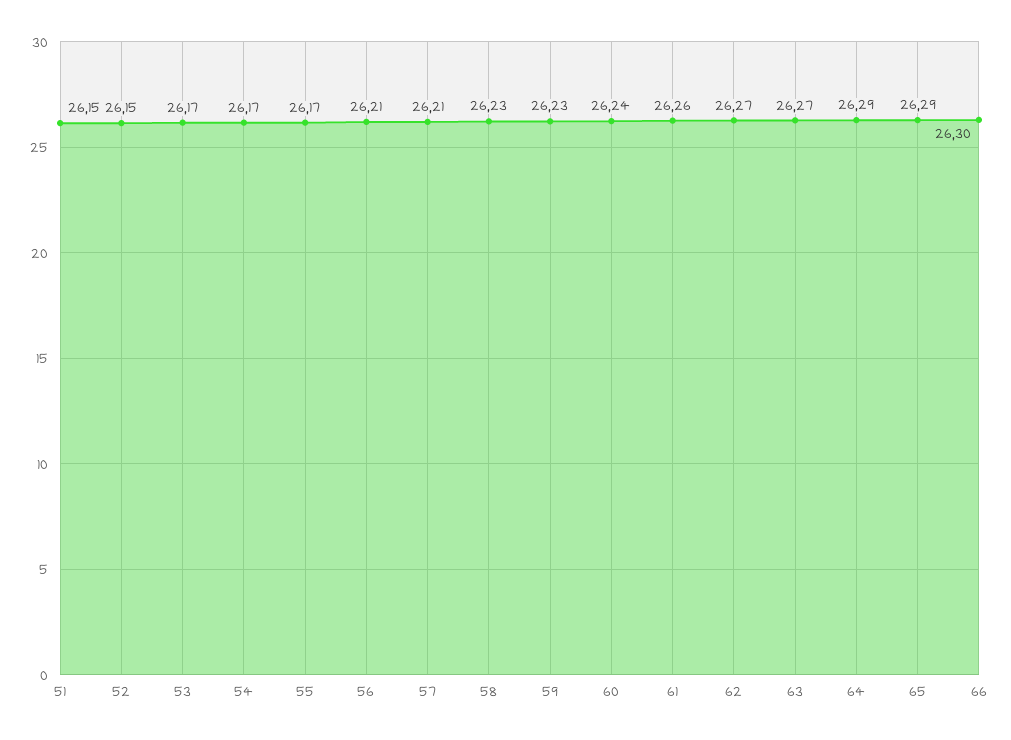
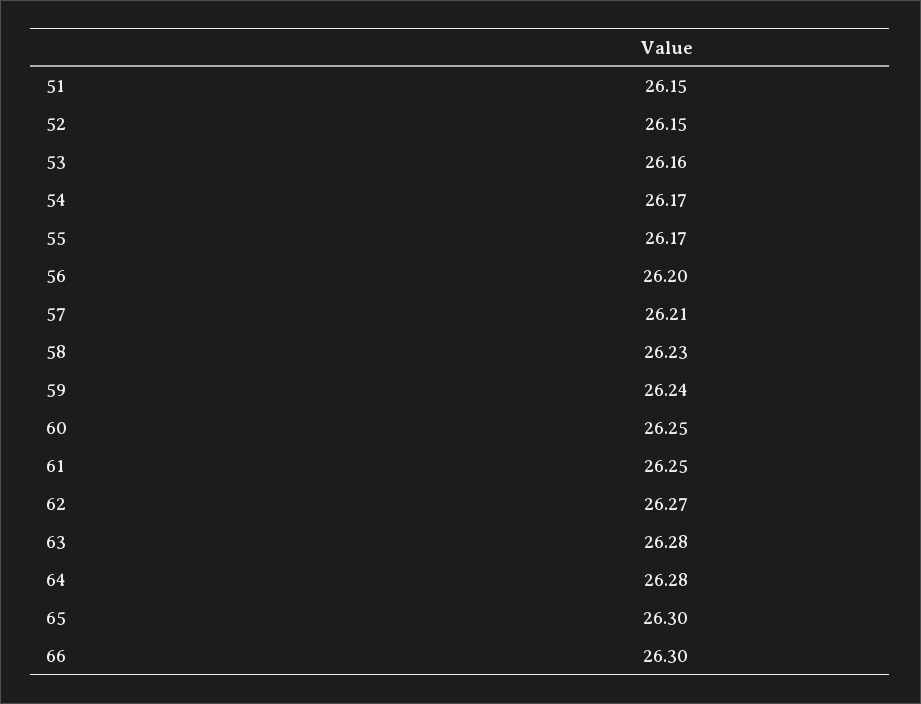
  {
    "51": 26.15,
    "52": 26.15,
-   "53": 26.17,
+   "53": 26.16,
    "54": 26.17,
    "55": 26.17,
-   "56": 26.21,
+   "56": 26.2,
    "57": 26.21,
    "58": 26.23,
-   "59": 26.23,
+   "59": 26.24,
-   "60": 26.24,
+   "60": 26.25,
-   "61": 26.26,
+   "61": 26.25,
    "62": 26.27,
-   "63": 26.27,
+   "63": 26.28,
-   "64": 26.29,
+   "64": 26.28,
-   "65": 26.29,
+   "65": 26.3,
    "66": 26.3
  }

